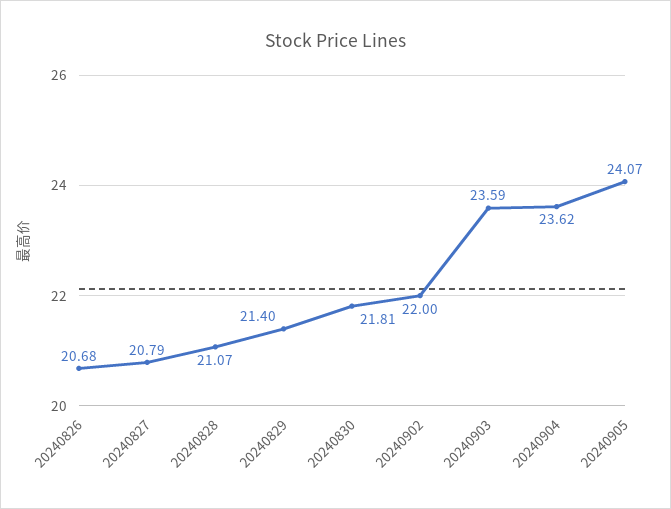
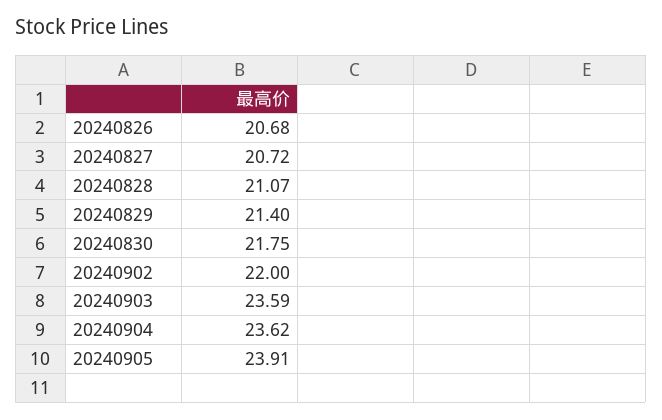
  {
    "20240826": 20.68,
-   "20240827": 20.79,
+   "20240827": 20.72,
    "20240828": 21.07,
    "20240829": 21.4,
-   "20240830": 21.81,
+   "20240830": 21.75,
    "20240902": 22,
    "20240903": 23.59,
    "20240904": 23.62,
-   "20240905": 24.07
+   "20240905": 23.91
  }

